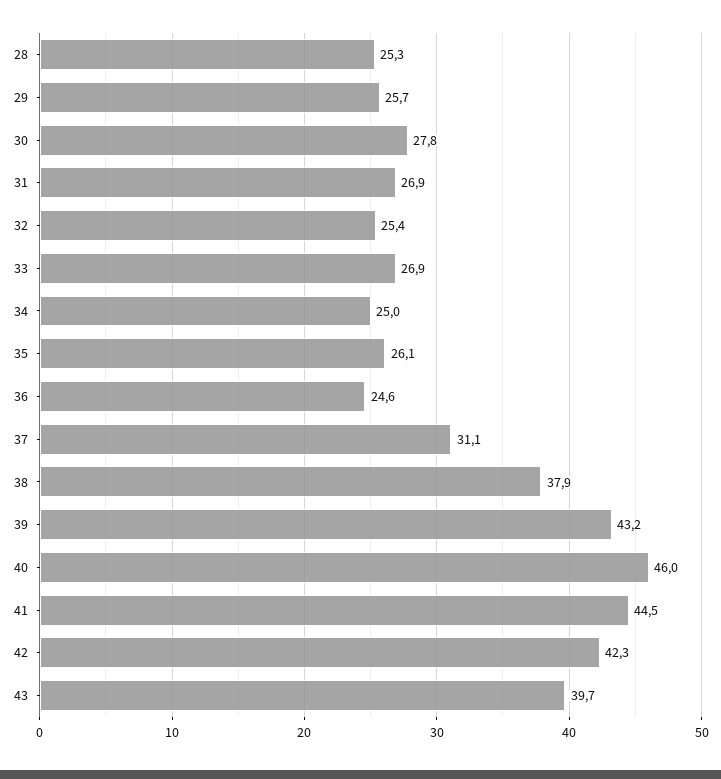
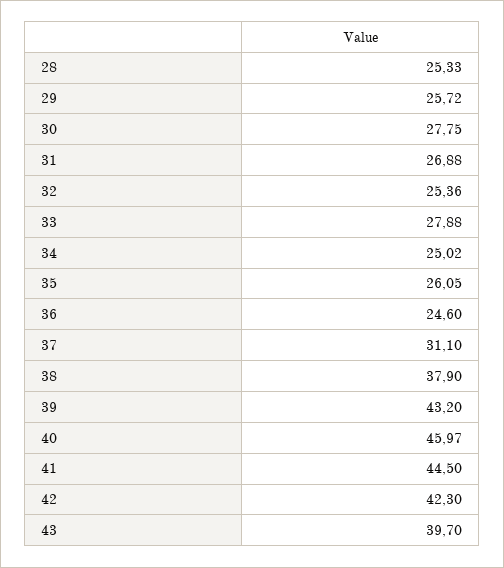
  {
    "28": 25.33,
    "29": 25.72,
    "30": 27.75,
    "31": 26.88,
    "32": 25.36,
-   "33": 26.9,
+   "33": 27.88,
    "34": 25.02,
    "35": 26.05,
    "36": 24.6,
    "37": 31.1,
    "38": 37.9,
    "39": 43.2,
    "40": 45.97,
    "41": 44.5,
    "42": 42.3,
    "43": 39.7
  }

